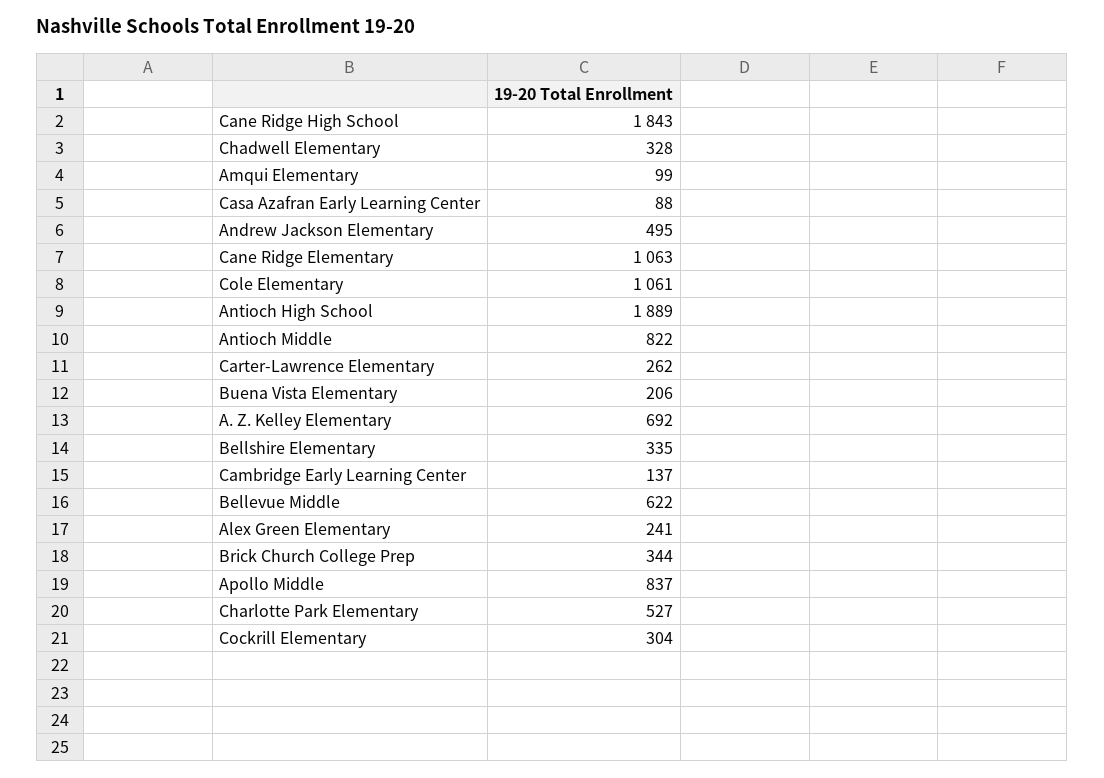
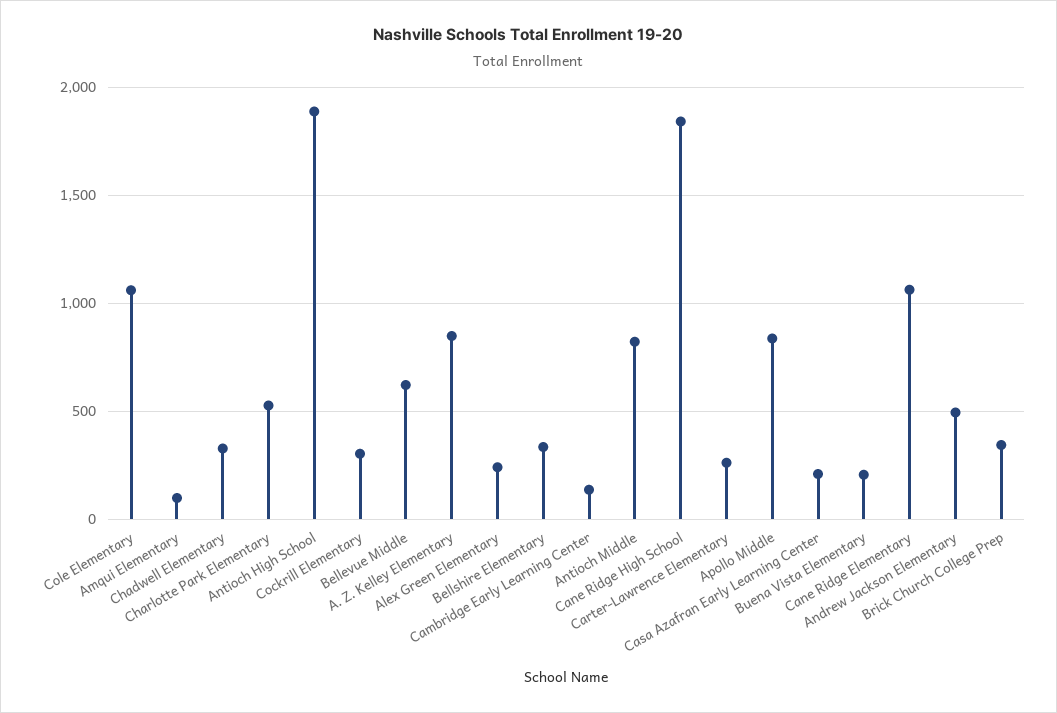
  {
    "Cane Ridge High School": 1843,
    "Chadwell Elementary": 328,
    "Amqui Elementary": 99,
-   "Casa Azafran Early Learning Center": 88,
+   "Casa Azafran Early Learning Center": 200,
    "Andrew Jackson Elementary": 495,
    "Cane Ridge Elementary": 1063,
    "Cole Elementary": 1061,
    "Antioch High School": 1889,
    "Antioch Middle": 822,
    "Carter-Lawrence Elementary": 262,
    "Buena Vista Elementary": 206,
-   "A. Z. Kelley Elementary": 692,
+   "A. Z. Kelley Elementary": 850,
    "Bellshire Elementary": 335,
    "Cambridge Early Learning Center": 137,
    "Bellevue Middle": 622,
    "Alex Green Elementary": 241,
    "Brick Church College Prep": 344,
    "Apollo Middle": 837,
    "Charlotte Park Elementary": 527,
    "Cockrill Elementary": 304
  }

